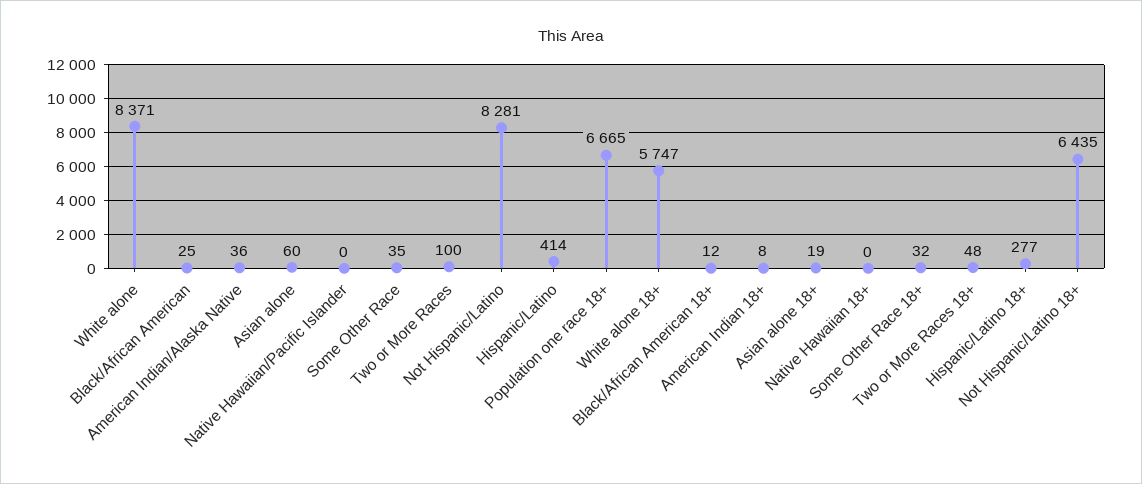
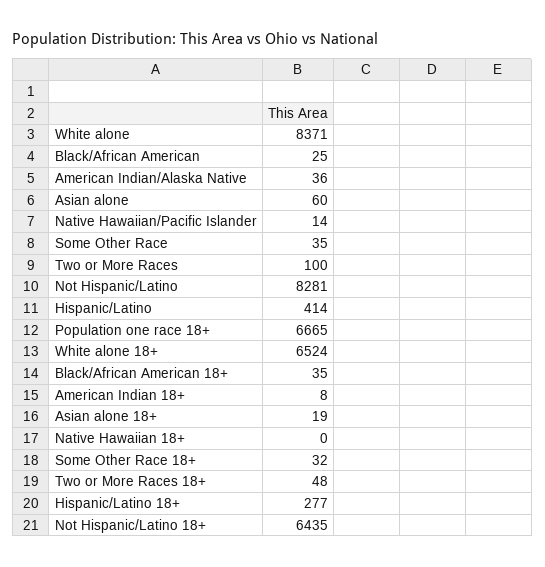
  {
    "White alone": 8371,
    "Black/African American": 25,
    "American Indian/Alaska Native": 36,
    "Asian alone": 60,
-   "Native Hawaiian/Pacific Islander": 0,
+   "Native Hawaiian/Pacific Islander": 14,
    "Some Other Race": 35,
    "Two or More Races": 100,
    "Not Hispanic/Latino": 8281,
    "Hispanic/Latino": 414,
    "Population one race 18+": 6665,
-   "White alone 18+": 5747,
+   "White alone 18+": 6524,
-   "Black/African American 18+": 12,
+   "Black/African American 18+": 35,
    "American Indian 18+": 8,
    "Asian alone 18+": 19,
    "Native Hawaiian 18+": 0,
    "Some Other Race 18+": 32,
    "Two or More Races 18+": 48,
    "Hispanic/Latino 18+": 277,
    "Not Hispanic/Latino 18+": 6435
  }

